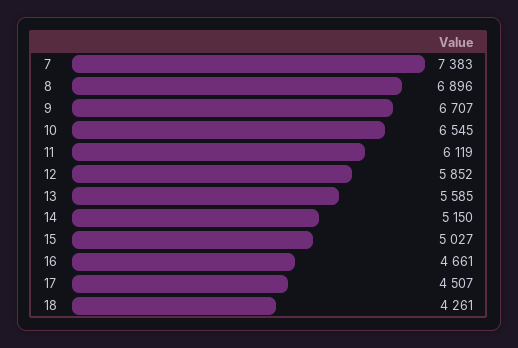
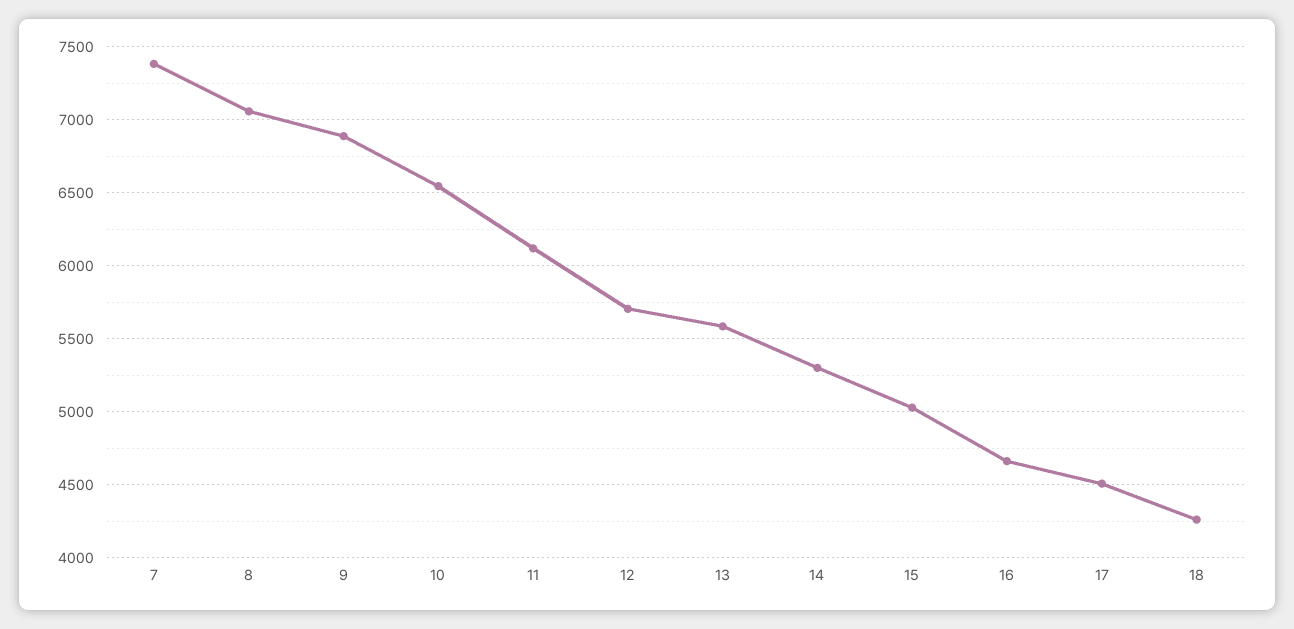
  {
    "7": 7383,
-   "8": 6896,
+   "8": 7050,
-   "9": 6707,
+   "9": 6900,
    "10": 6545,
    "11": 6119,
-   "12": 5852,
+   "12": 5700,
    "13": 5585,
-   "14": 5150,
+   "14": 5300,
    "15": 5027,
    "16": 4661,
    "17": 4507,
    "18": 4261
  }

